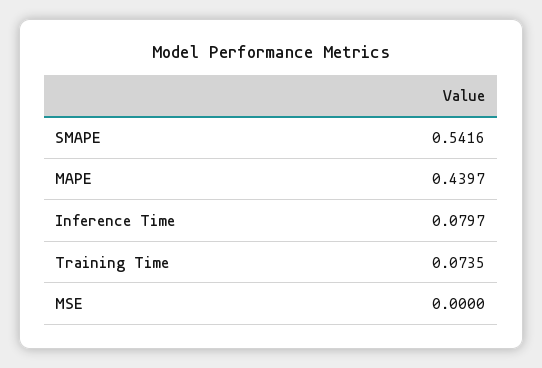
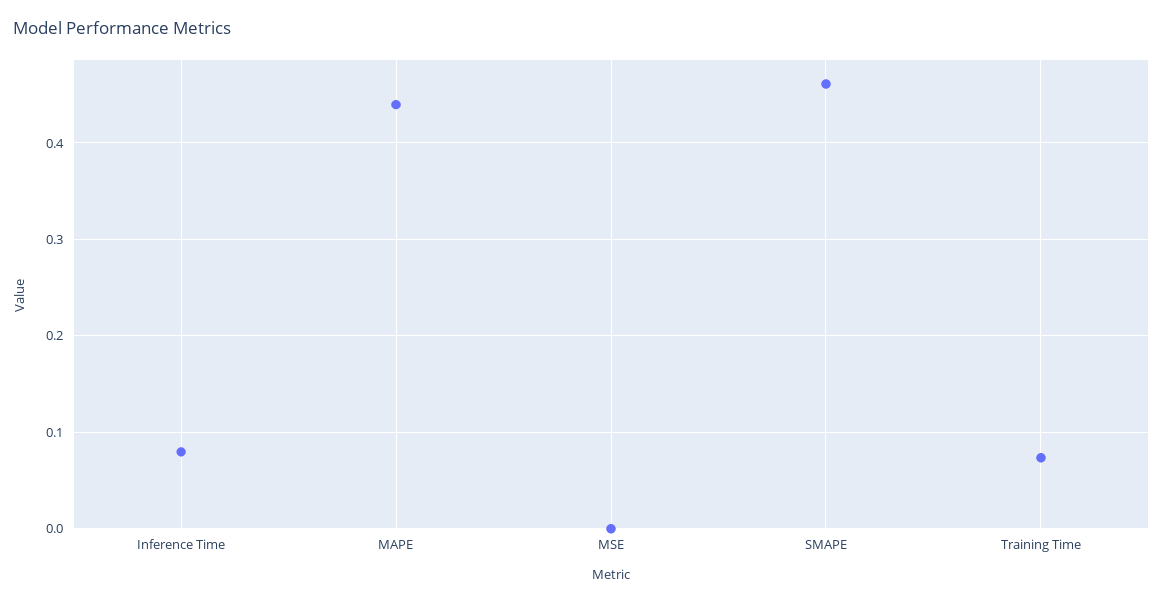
  {
-   "SMAPE": 0.5416,
+   "SMAPE": 0.46,
    "MAPE": 0.4397,
    "Inference Time": 0.0797,
    "Training Time": 0.0735,
    "MSE": 0
  }

